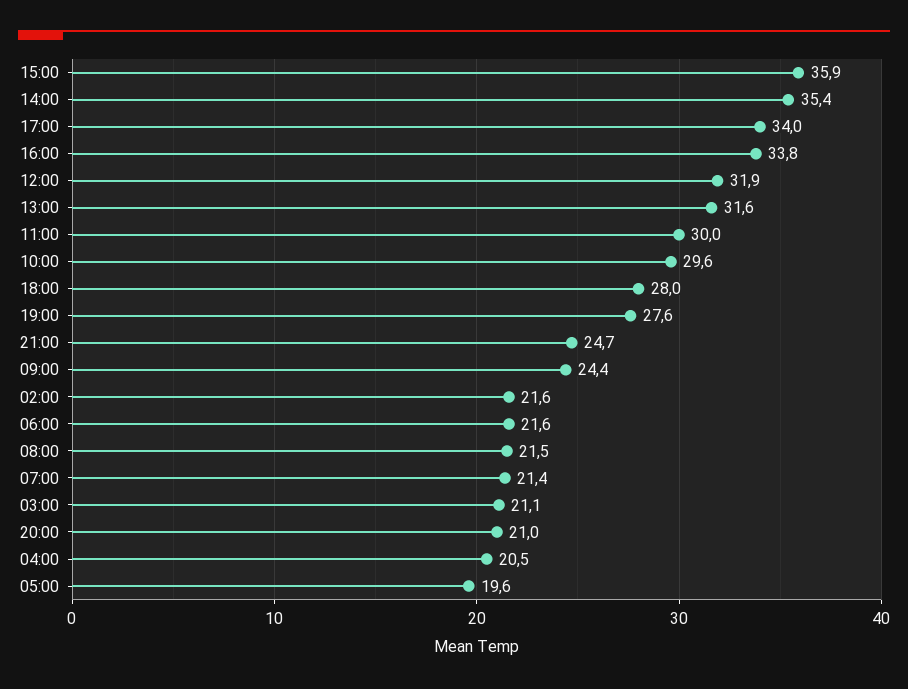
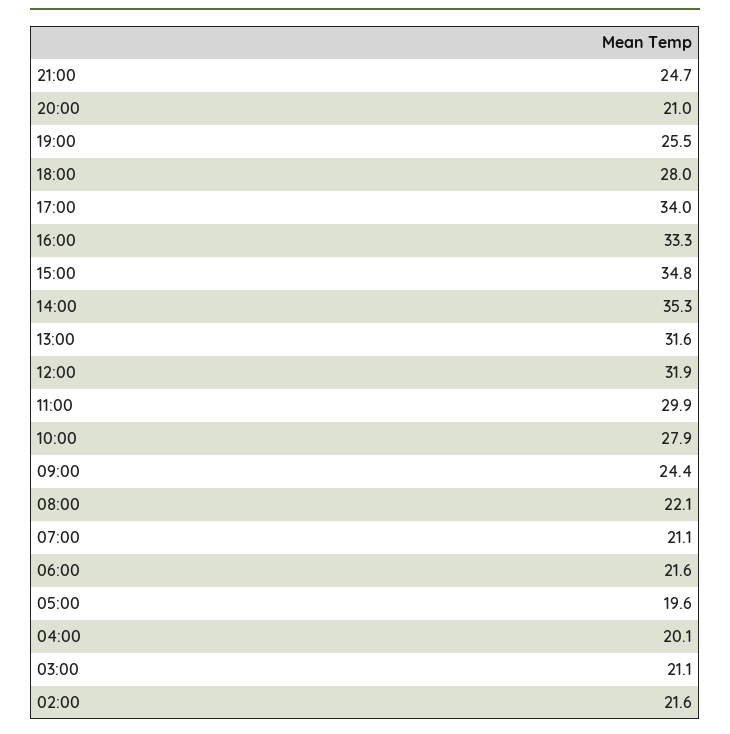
  {
-   "15:00": 35.9,
+   "15:00": 34.8,
-   "14:00": 35.4,
+   "14:00": 35.3,
    "17:00": 34,
-   "16:00": 33.8,
+   "16:00": 33.3,
    "12:00": 31.9,
    "13:00": 31.6,
-   "11:00": 30,
+   "11:00": 29.9,
-   "10:00": 29.6,
+   "10:00": 27.9,
    "18:00": 28,
-   "19:00": 27.6,
+   "19:00": 25.5,
    "21:00": 24.7,
    "09:00": 24.4,
    "02:00": 21.6,
    "06:00": 21.6,
-   "08:00": 21.5,
+   "08:00": 22.1,
-   "07:00": 21.4,
+   "07:00": 21.1,
    "03:00": 21.1,
    "20:00": 21,
-   "04:00": 20.5,
+   "04:00": 20.1,
    "05:00": 19.6
  }

